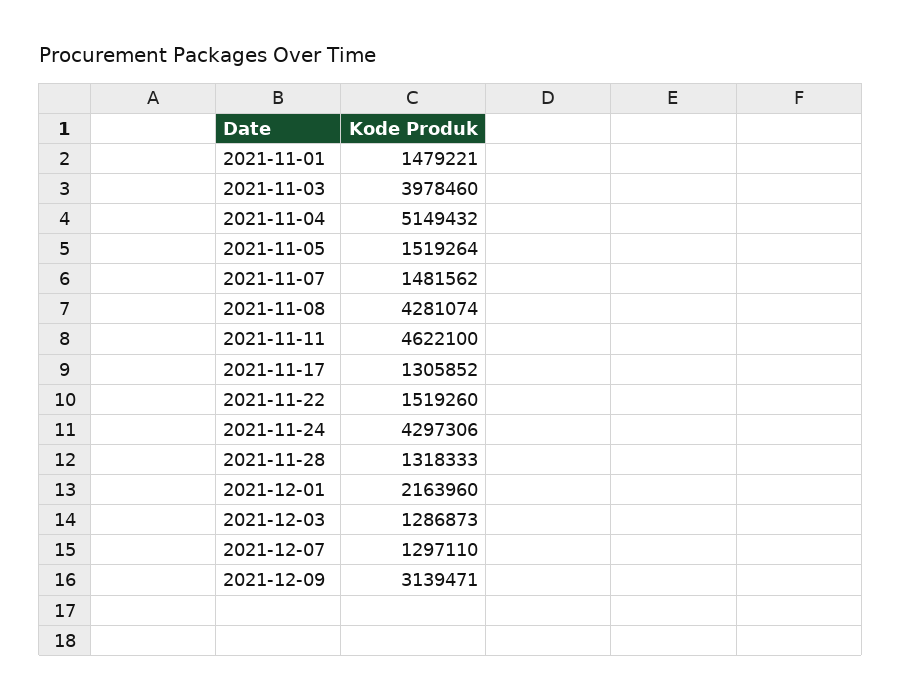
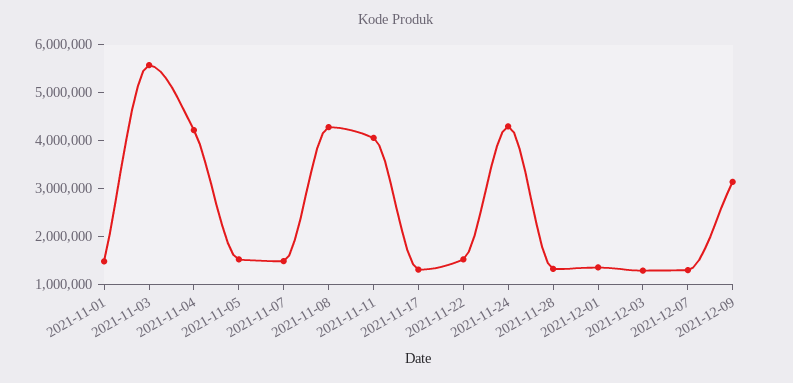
  {
    "2021-11-01": 1479221,
-   "2021-11-03": 3978460,
+   "2021-11-03": 5600000,
-   "2021-11-04": 5149432,
+   "2021-11-04": 4200000,
    "2021-11-05": 1519264,
    "2021-11-07": 1481562,
    "2021-11-08": 4281074,
-   "2021-11-11": 4622100,
+   "2021-11-11": 4000000,
    "2021-11-17": 1305852,
    "2021-11-22": 1519260,
    "2021-11-24": 4297306,
    "2021-11-28": 1318333,
-   "2021-12-01": 2163960,
+   "2021-12-01": 1400000,
    "2021-12-03": 1286873,
    "2021-12-07": 1297110,
    "2021-12-09": 3139471
  }

